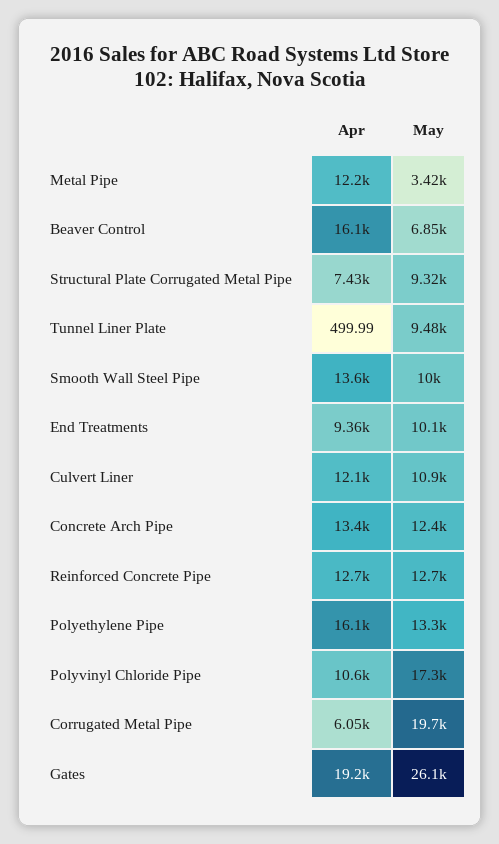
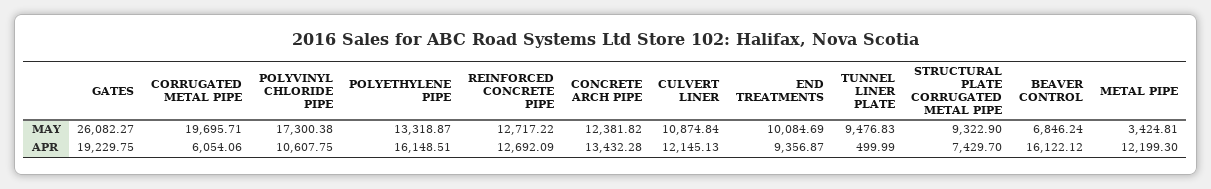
  {
    "Apr": {
      "Metal Pipe": 12199.3,
      "Beaver Control": 16122.12,
      "Structural Plate Corrugated Metal Pipe": 7429.7,
      "Tunnel Liner Plate": 499.99,
-     "Smooth Wall Steel Pipe": 13600,
      "End Treatments": 9356.87,
      "Culvert Liner": 12145.13,
      "Concrete Arch Pipe": 13432.28,
      "Reinforced Concrete Pipe": 12692.09,
      "Polyethylene Pipe": 16148.51,
      "Polyvinyl Chloride Pipe": 10607.75,
      "Corrugated Metal Pipe": 6054.06,
      "Gates": 19229.75
    },
    "May": {
      "Metal Pipe": 3424.81,
      "Beaver Control": 6846.24,
      "Structural Plate Corrugated Metal Pipe": 9322.9,
      "Tunnel Liner Plate": 9476.83,
-     "Smooth Wall Steel Pipe": 10000,
      "End Treatments": 10084.69,
      "Culvert Liner": 10874.84,
      "Concrete Arch Pipe": 12381.82,
      "Reinforced Concrete Pipe": 12717.22,
      "Polyethylene Pipe": 13318.87,
      "Polyvinyl Chloride Pipe": 17300.38,
      "Corrugated Metal Pipe": 19695.71,
      "Gates": 26082.27
    }
  }

